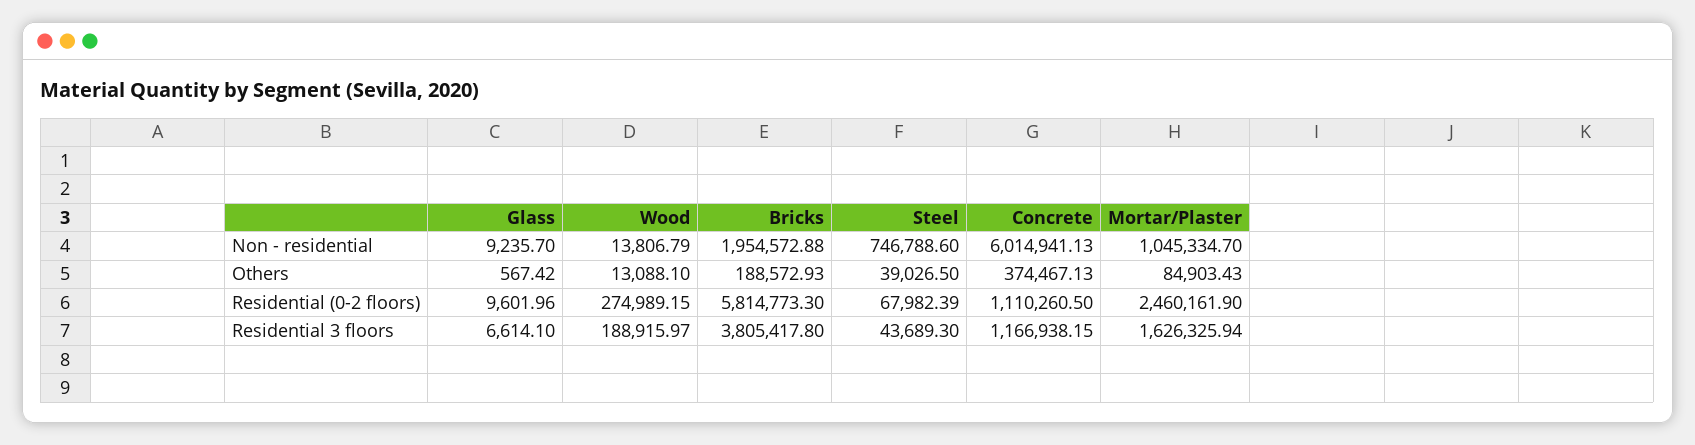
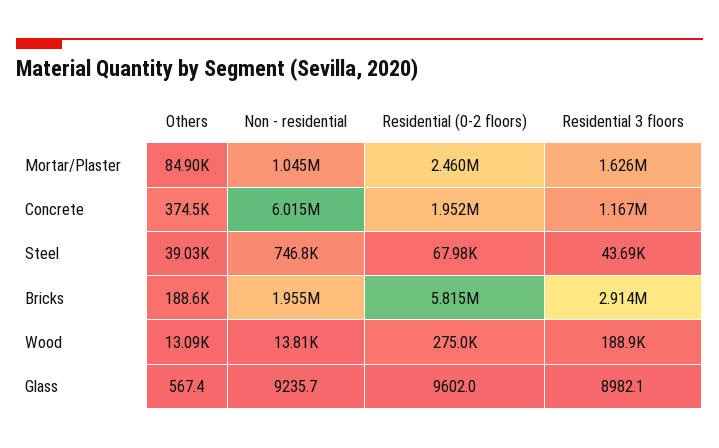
  {
    "Glass": {
      "Non - residential": 9235.7,
      "Others": 567.42,
      "Residential (0-2 floors)": 9601.96,
-     "Residential 3 floors": 6614.1
+     "Residential 3 floors": 8982.1
    },
    "Wood": {
      "Non - residential": 13806.79,
      "Others": 13088.1,
      "Residential (0-2 floors)": 274989.15,
      "Residential 3 floors": 188915.97
    },
    "Bricks": {
      "Non - residential": 1954572.88,
      "Others": 188572.93,
      "Residential (0-2 floors)": 5814773.3,
-     "Residential 3 floors": 3805417.8
+     "Residential 3 floors": 2914000
    },
    "Steel": {
      "Non - residential": 746788.6,
      "Others": 39026.5,
      "Residential (0-2 floors)": 67982.39,
      "Residential 3 floors": 43689.3
    },
    "Concrete": {
      "Non - residential": 6014941.13,
      "Others": 374467.13,
-     "Residential (0-2 floors)": 1110260.5,
+     "Residential (0-2 floors)": 1952000,
      "Residential 3 floors": 1166938.15
    },
    "Mortar/Plaster": {
      "Non - residential": 1045334.7,
      "Others": 84903.43,
      "Residential (0-2 floors)": 2460161.9,
      "Residential 3 floors": 1626325.94
    }
  }

